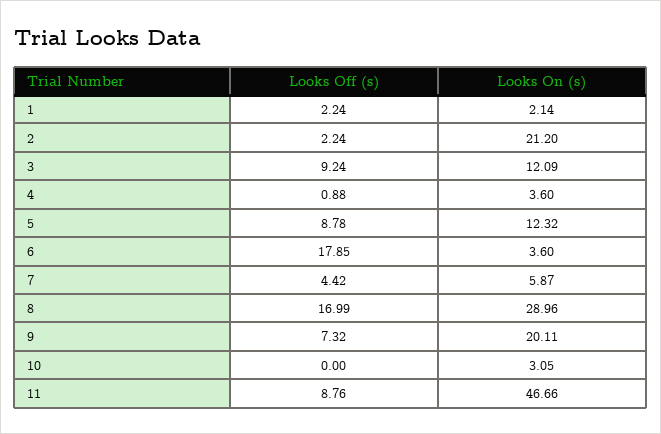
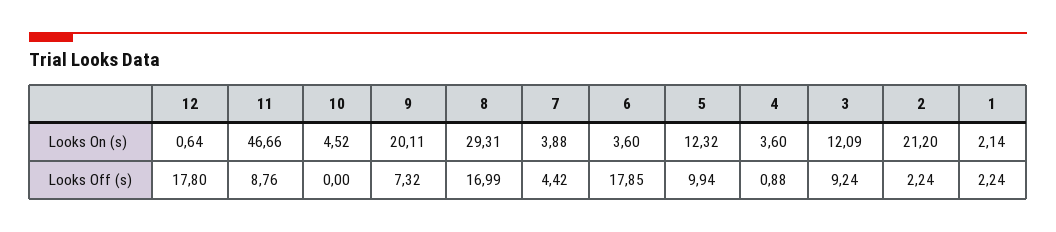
  {
    "Looks Off (s)": {
      "1": 2.24,
      "2": 2.24,
      "3": 9.24,
      "4": 0.88,
-     "5": 8.78,
+     "5": 9.94,
      "6": 17.85,
      "7": 4.42,
      "8": 16.99,
      "9": 7.32,
      "10": 0,
-     "11": 8.76
+     "11": 8.76,
+     "12": 17.8
    },
    "Looks On (s)": {
      "1": 2.14,
      "2": 21.2,
      "3": 12.09,
      "4": 3.6,
      "5": 12.32,
      "6": 3.6,
-     "7": 5.87,
+     "7": 3.88,
-     "8": 28.96,
+     "8": 29.31,
      "9": 20.11,
-     "10": 3.05,
+     "10": 4.52,
-     "11": 46.66
+     "11": 46.66,
+     "12": 0.64
    }
  }

